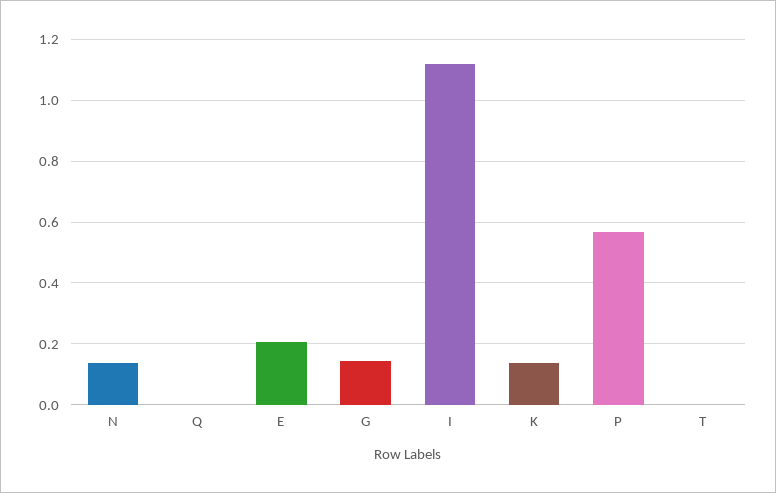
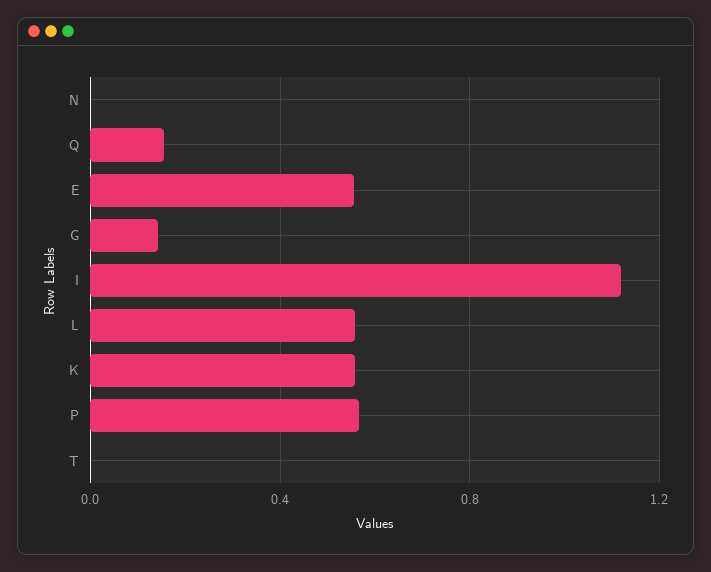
  {
-   "N": 0.14,
+   "N": 0,
-   "Q": 0,
+   "Q": 0.15,
-   "E": 0.2,
+   "E": 0.55,
    "G": 0.14,
    "I": 1.12,
-   "K": 0.14,
+   "K": 0.55,
    "P": 0.56,
-   "T": 0
+   "T": 0,
+   "L": 0.55
  }

